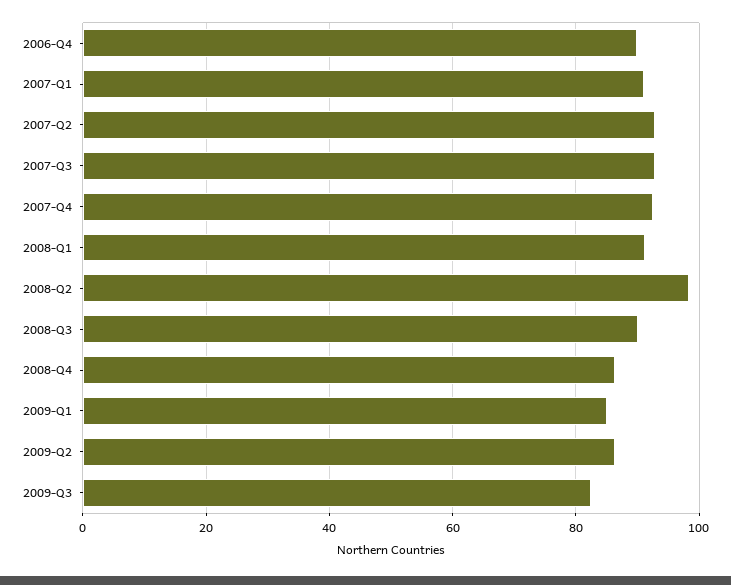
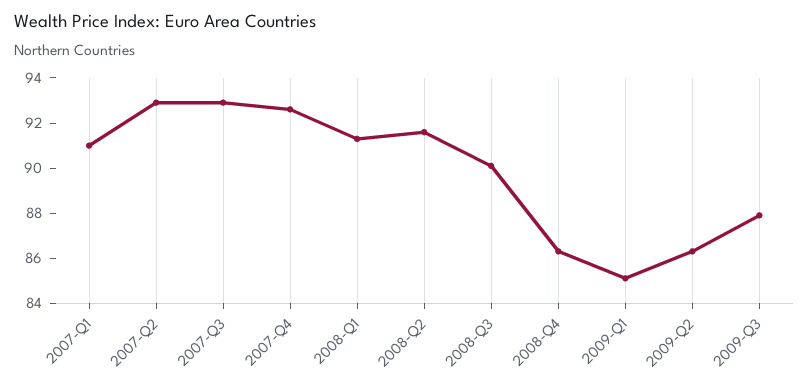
  {
-   "2006-Q4": 90,
    "2007-Q1": 91,
    "2007-Q2": 93,
    "2007-Q3": 93,
    "2007-Q4": 92.5,
    "2008-Q1": 91.5,
-   "2008-Q2": 98,
+   "2008-Q2": 91.5,
    "2008-Q3": 90,
    "2008-Q4": 86.5,
    "2009-Q1": 85,
    "2009-Q2": 86.5,
-   "2009-Q3": 82
+   "2009-Q3": 88
  }

